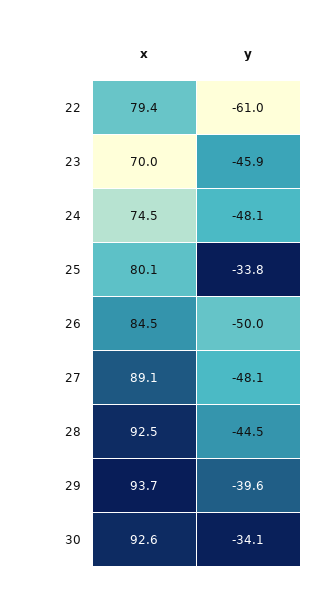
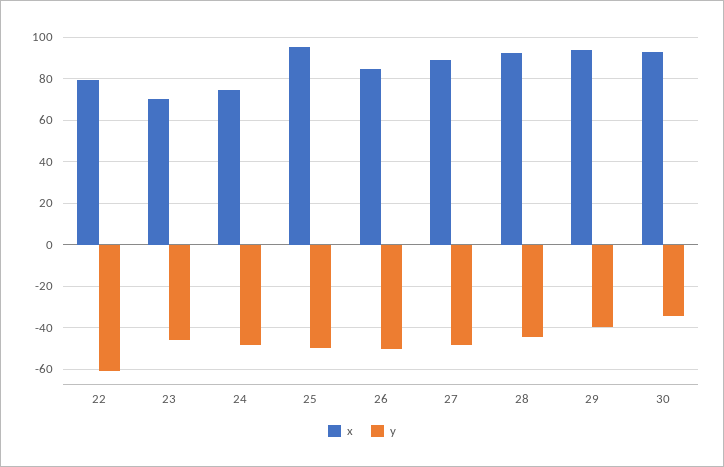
  {
    "x": {
      "22": 79.4,
      "23": 70,
      "24": 74.5,
-     "25": 80.1,
+     "25": 95,
      "26": 84.5,
      "27": 89.1,
      "28": 92.5,
      "29": 93.7,
      "30": 92.6
    },
    "y": {
      "22": -61,
      "23": -45.9,
      "24": -48.1,
-     "25": -33.8,
+     "25": -50,
      "26": -50,
      "27": -48.1,
      "28": -44.5,
      "29": -39.6,
      "30": -34.1
    }
  }

